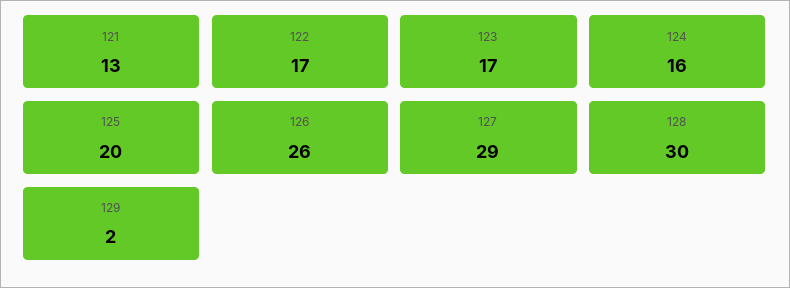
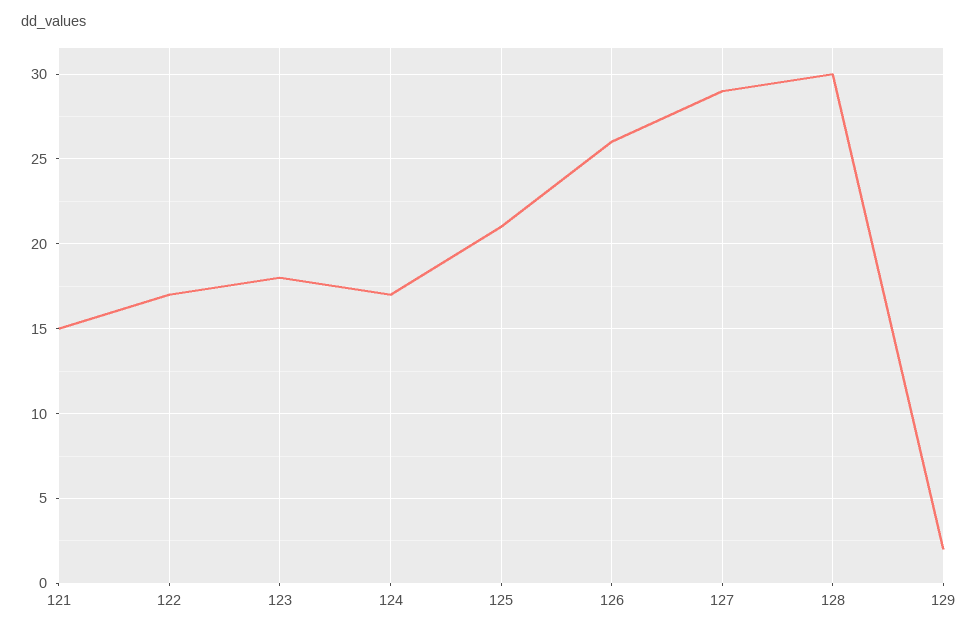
  {
-   "121": 13,
+   "121": 15,
    "122": 17,
-   "123": 17,
+   "123": 18,
-   "124": 16,
+   "124": 17,
-   "125": 20,
+   "125": 21,
    "126": 26,
    "127": 29,
    "128": 30,
    "129": 2
  }

